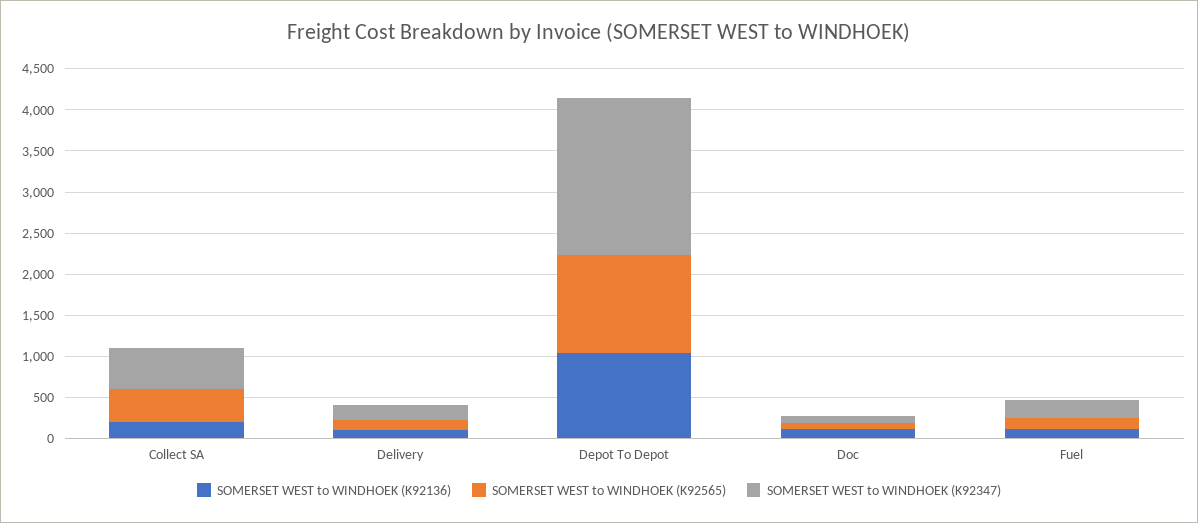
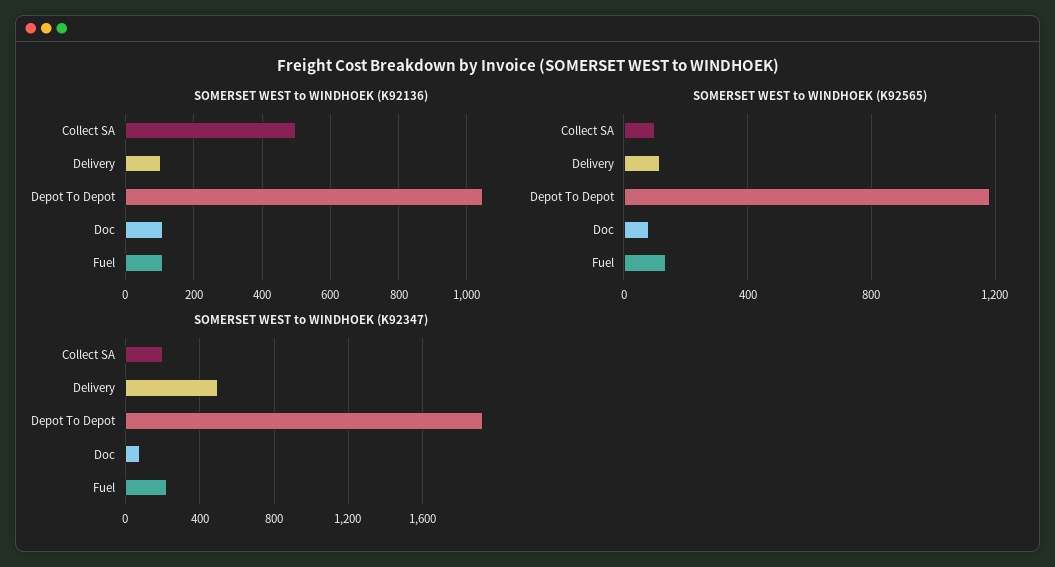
  {
    "SOMERSET WEST to WINDHOEK (K92136)": {
-     "Collect SA": 200,
+     "Collect SA": 500,
      "Delivery": 100,
      "Depot To Depot": 1040,
      "Doc": 120,
      "Fuel": 100
    },
    "SOMERSET WEST to WINDHOEK (K92565)": {
-     "Collect SA": 400,
+     "Collect SA": 100,
      "Delivery": 100,
      "Depot To Depot": 1200,
      "Doc": 100,
      "Fuel": 150
    },
    "SOMERSET WEST to WINDHOEK (K92347)": {
-     "Collect SA": 500,
+     "Collect SA": 200,
-     "Delivery": 200,
+     "Delivery": 500,
      "Depot To Depot": 1900,
      "Doc": 100,
      "Fuel": 200
    }
  }

